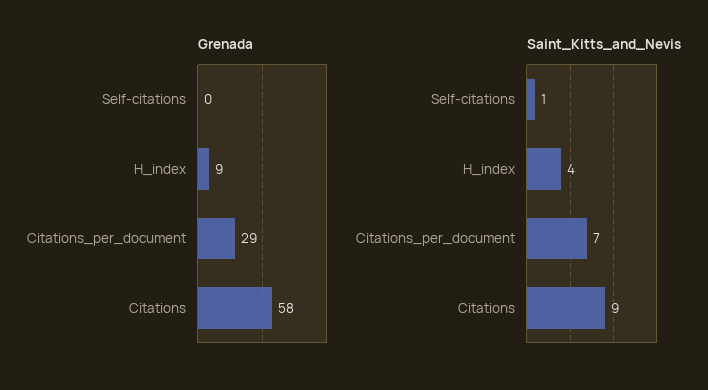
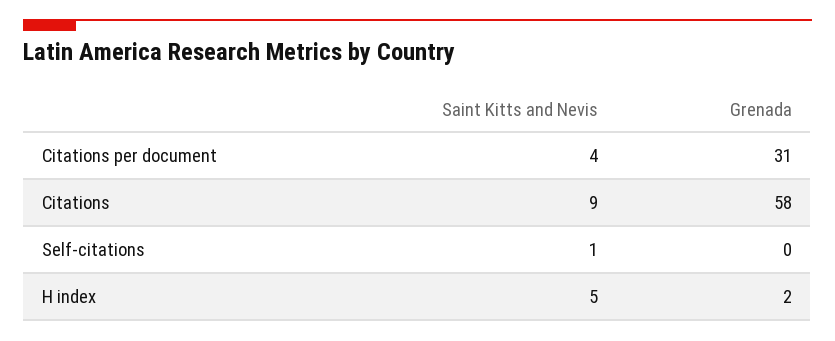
  {
    "Grenada": {
      "Self-citations": 0,
-     "H_index": 9,
+     "H_index": 2,
-     "Citations_per_document": 29,
+     "Citations_per_document": 31,
      "Citations": 58
    },
    "Saint_Kitts_and_Nevis": {
      "Self-citations": 1,
-     "H_index": 4,
+     "H_index": 5,
-     "Citations_per_document": 7,
+     "Citations_per_document": 4,
      "Citations": 9
    }
  }

